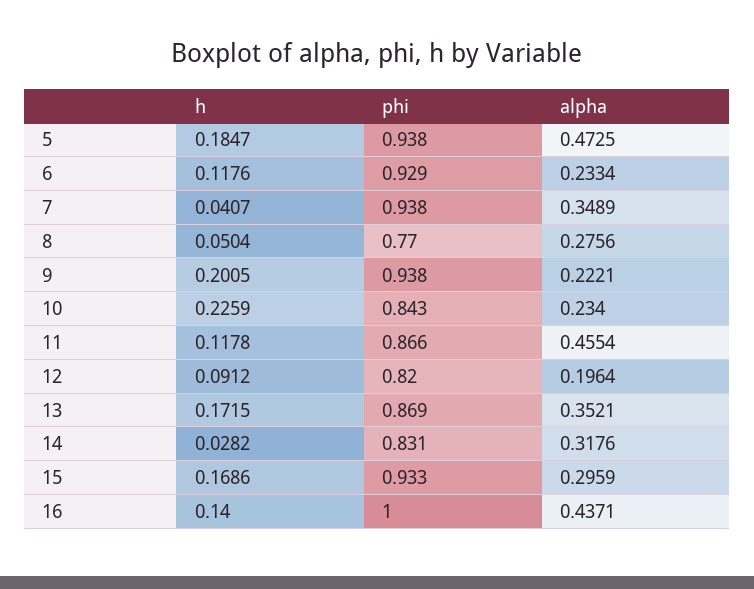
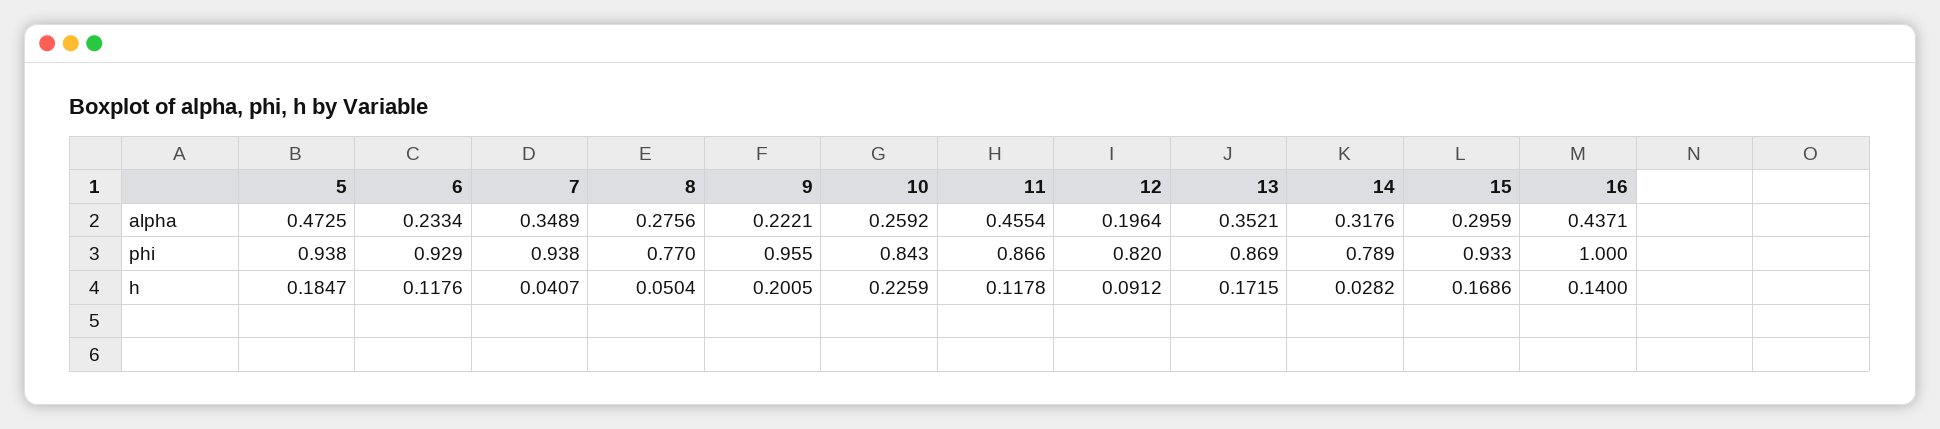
  {
    "h": {
      "5": 0.1847,
      "6": 0.1176,
      "7": 0.0407,
      "8": 0.0504,
      "9": 0.2005,
      "10": 0.2259,
      "11": 0.1178,
      "12": 0.0912,
      "13": 0.1715,
      "14": 0.0282,
      "15": 0.1686,
      "16": 0.14
    },
    "phi": {
      "5": 0.938,
      "6": 0.929,
      "7": 0.938,
      "8": 0.77,
-     "9": 0.938,
+     "9": 0.955,
      "10": 0.843,
      "11": 0.866,
      "12": 0.82,
      "13": 0.869,
-     "14": 0.831,
+     "14": 0.789,
      "15": 0.933,
      "16": 1
    },
    "alpha": {
      "5": 0.4725,
      "6": 0.2334,
      "7": 0.3489,
      "8": 0.2756,
      "9": 0.2221,
-     "10": 0.234,
+     "10": 0.2592,
      "11": 0.4554,
      "12": 0.1964,
      "13": 0.3521,
      "14": 0.3176,
      "15": 0.2959,
      "16": 0.4371
    }
  }

